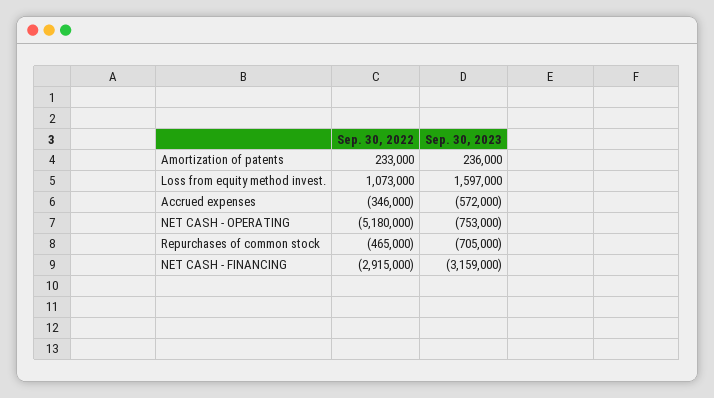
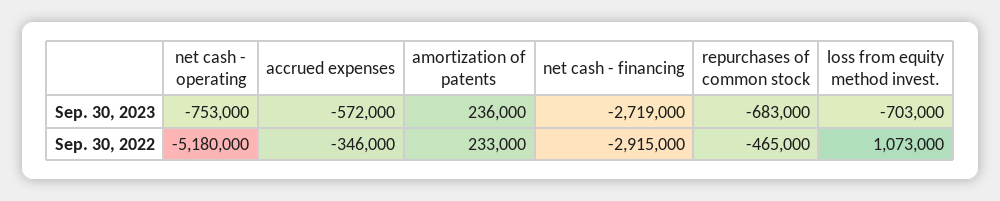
  {
    "Sep. 30, 2022": {
      "Amortization of patents": 233000,
      "Loss from equity method invest.": 1073000,
      "Accrued expenses": -346000,
      "NET CASH - OPERATING": -5180000,
      "Repurchases of common stock": -465000,
      "NET CASH - FINANCING": -2915000
    },
    "Sep. 30, 2023": {
      "Amortization of patents": 236000,
-     "Loss from equity method invest.": 1597000,
+     "Loss from equity method invest.": -703000,
      "Accrued expenses": -572000,
      "NET CASH - OPERATING": -753000,
-     "Repurchases of common stock": -705000,
+     "Repurchases of common stock": -683000,
-     "NET CASH - FINANCING": -3159000
+     "NET CASH - FINANCING": -2719000
    }
  }

